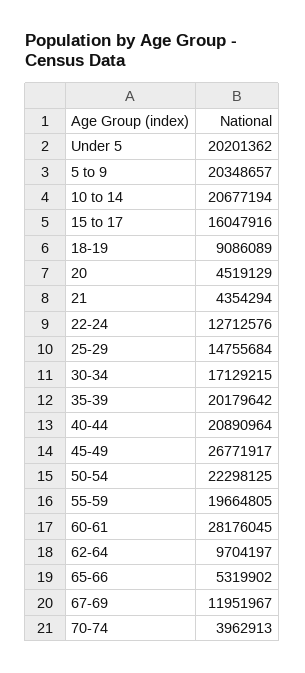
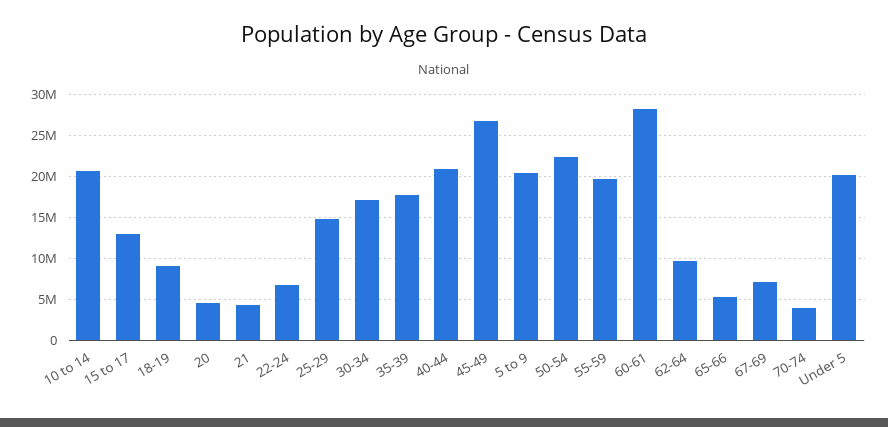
  {
    "Under 5": 20201362,
    "5 to 9": 20348657,
    "10 to 14": 20677194,
-   "15 to 17": 16047916,
+   "15 to 17": 13000000,
    "18-19": 9086089,
    "20": 4519129,
    "21": 4354294,
-   "22-24": 12712576,
+   "22-24": 7000000,
    "25-29": 14755684,
    "30-34": 17129215,
-   "35-39": 20179642,
+   "35-39": 18000000,
    "40-44": 20890964,
    "45-49": 26771917,
    "50-54": 22298125,
    "55-59": 19664805,
    "60-61": 28176045,
    "62-64": 9704197,
    "65-66": 5319902,
-   "67-69": 11951967,
+   "67-69": 7000000,
    "70-74": 3962913
  }

